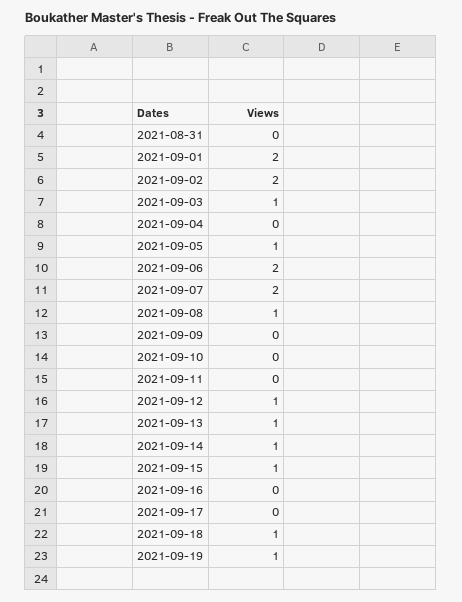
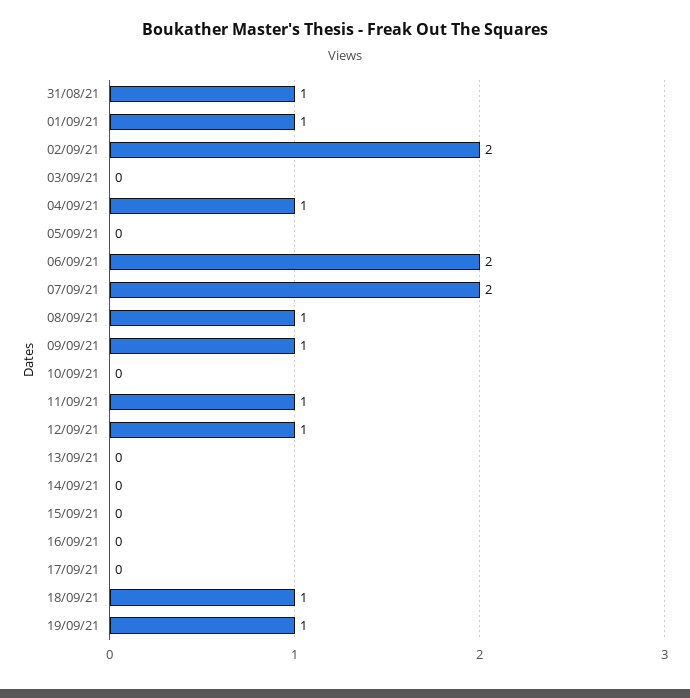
  {
-   "2021-08-31": 0,
+   "2021-08-31": 1,
-   "2021-09-01": 2,
+   "2021-09-01": 1,
    "2021-09-02": 2,
-   "2021-09-03": 1,
+   "2021-09-03": 0,
-   "2021-09-04": 0,
+   "2021-09-04": 1,
-   "2021-09-05": 1,
+   "2021-09-05": 0,
    "2021-09-06": 2,
    "2021-09-07": 2,
    "2021-09-08": 1,
-   "2021-09-09": 0,
+   "2021-09-09": 1,
    "2021-09-10": 0,
-   "2021-09-11": 0,
+   "2021-09-11": 1,
    "2021-09-12": 1,
-   "2021-09-13": 1,
+   "2021-09-13": 0,
-   "2021-09-14": 1,
+   "2021-09-14": 0,
-   "2021-09-15": 1,
+   "2021-09-15": 0,
    "2021-09-16": 0,
    "2021-09-17": 0,
    "2021-09-18": 1,
    "2021-09-19": 1
  }

